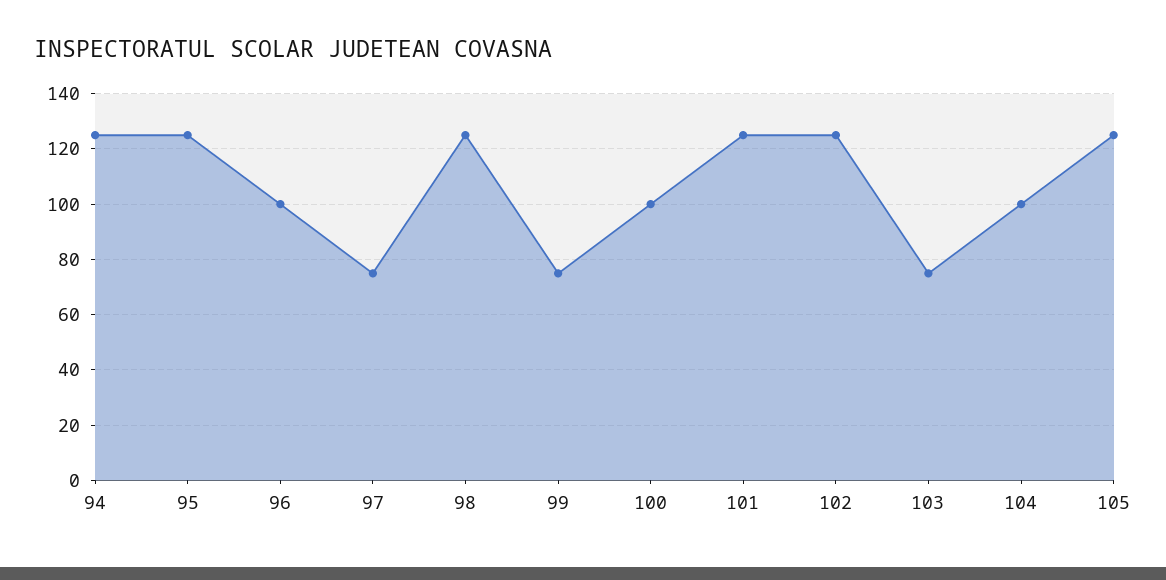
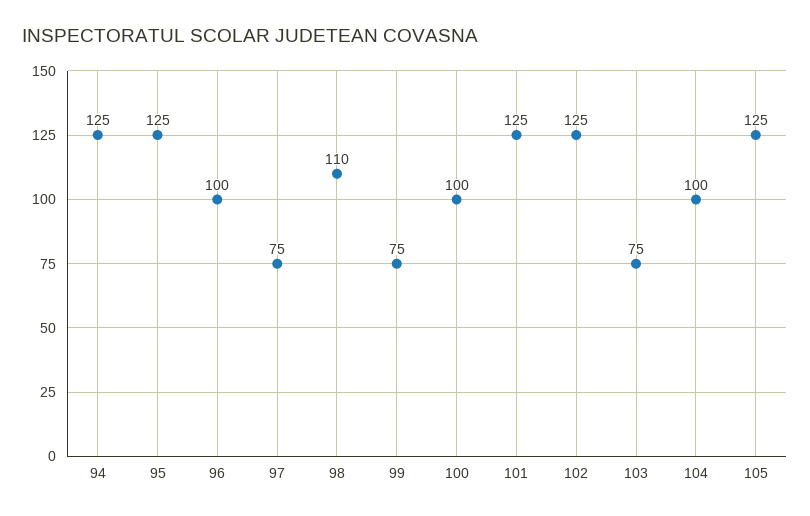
  {
    "94": 125,
    "95": 125,
    "96": 100,
    "97": 75,
-   "98": 125,
+   "98": 110,
    "99": 75,
    "100": 100,
    "101": 125,
    "102": 125,
    "103": 75,
    "104": 100,
    "105": 125
  }

